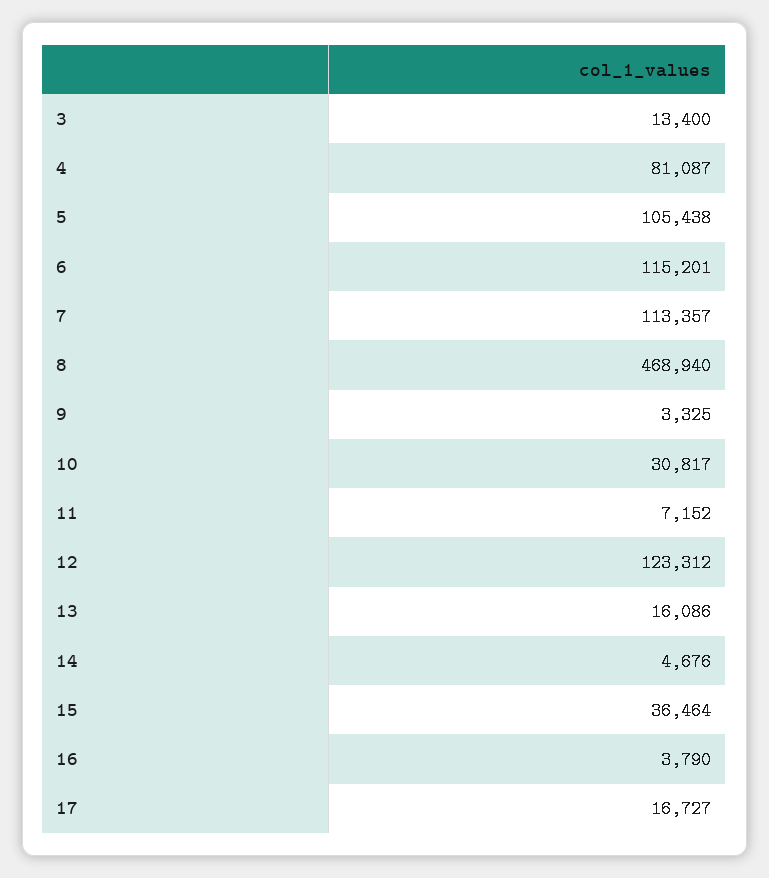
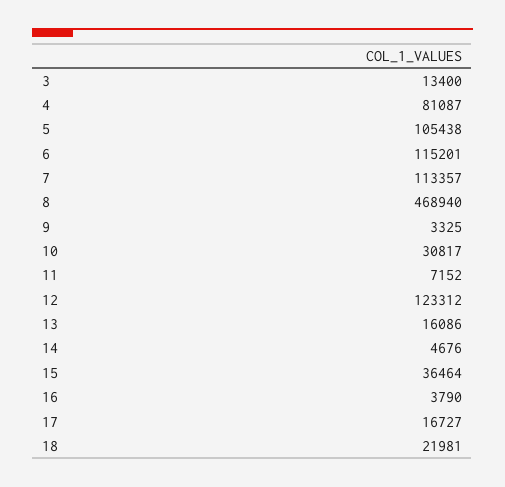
  {
    "3": 13400,
    "4": 81087,
    "5": 105438,
    "6": 115201,
    "7": 113357,
    "8": 468940,
    "9": 3325,
    "10": 30817,
    "11": 7152,
    "12": 123312,
    "13": 16086,
    "14": 4676,
    "15": 36464,
    "16": 3790,
-   "17": 16727
+   "17": 16727,
+   "18": 21981
  }

